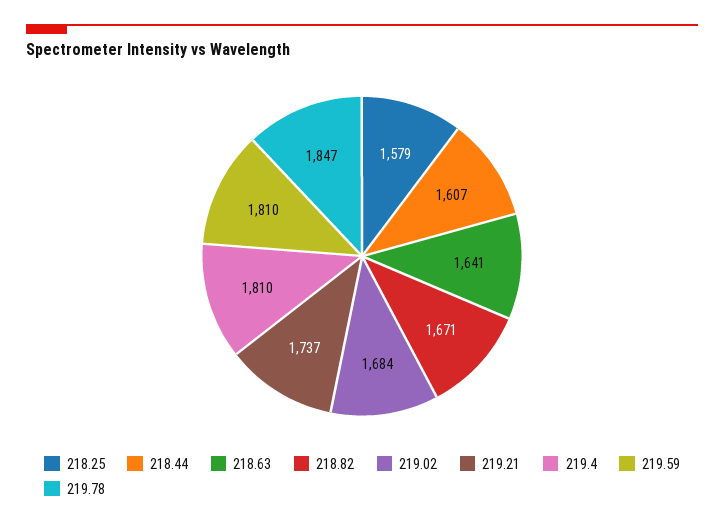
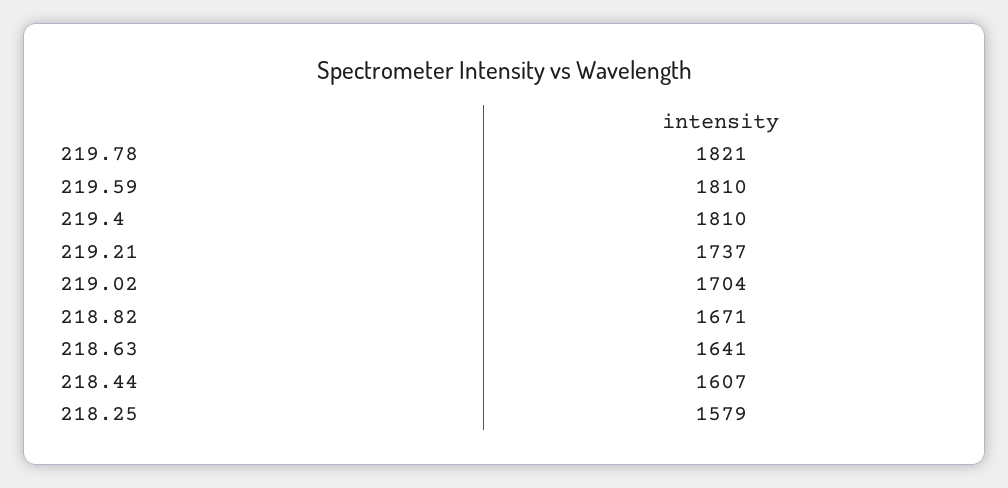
  {
    "218.25": 1579,
    "218.44": 1607,
    "218.63": 1641,
    "218.82": 1671,
-   "219.02": 1684,
+   "219.02": 1704,
    "219.21": 1737,
    "219.4": 1810,
    "219.59": 1810,
-   "219.78": 1847
+   "219.78": 1821
  }

